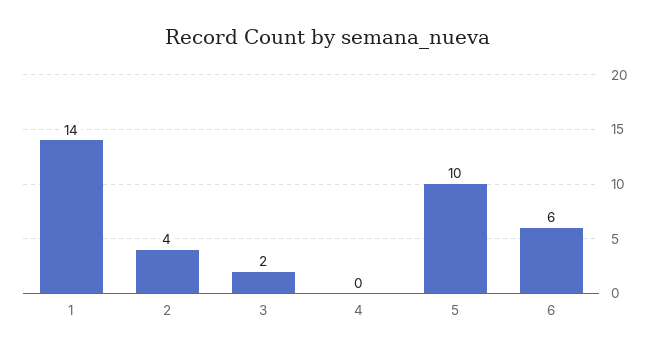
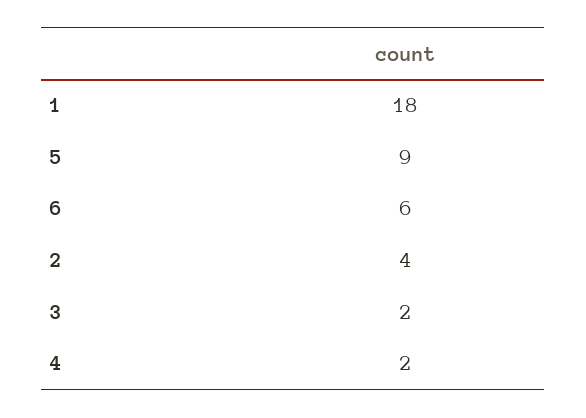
  {
-   "1": 14,
+   "1": 18,
    "2": 4,
    "3": 2,
-   "4": 0,
+   "4": 2,
-   "5": 10,
+   "5": 9,
    "6": 6
  }

